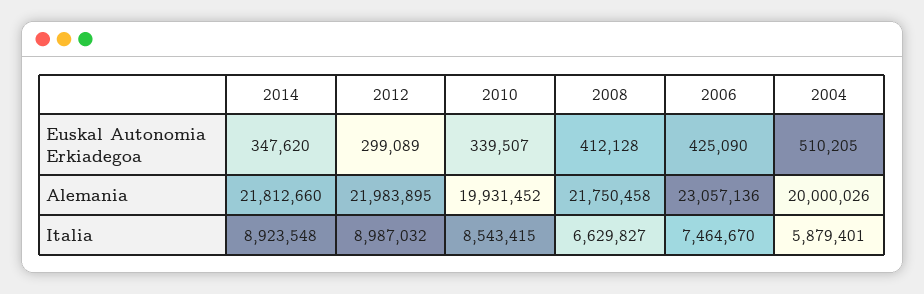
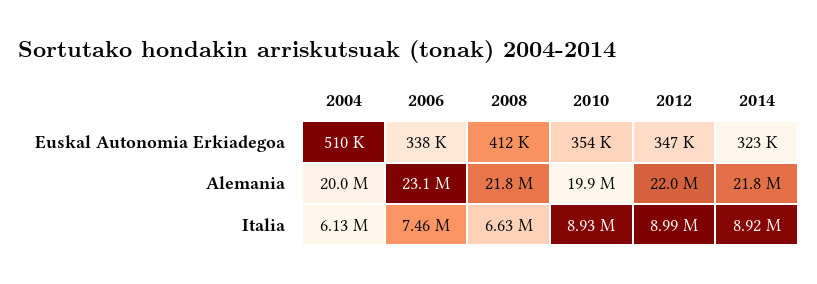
  {
    "2014": {
-     "Euskal Autonomia Erkiadegoa": 347620,
+     "Euskal Autonomia Erkiadegoa": 323000,
      "Alemania": 21812660,
      "Italia": 8923548
    },
    "2012": {
-     "Euskal Autonomia Erkiadegoa": 299089,
+     "Euskal Autonomia Erkiadegoa": 347000,
      "Alemania": 21983895,
      "Italia": 8987032
    },
    "2010": {
-     "Euskal Autonomia Erkiadegoa": 339507,
+     "Euskal Autonomia Erkiadegoa": 354000,
      "Alemania": 19931452,
-     "Italia": 8543415
+     "Italia": 8930000
    },
    "2008": {
      "Euskal Autonomia Erkiadegoa": 412128,
      "Alemania": 21750458,
      "Italia": 6629827
    },
    "2006": {
-     "Euskal Autonomia Erkiadegoa": 425090,
+     "Euskal Autonomia Erkiadegoa": 338000,
      "Alemania": 23057136,
      "Italia": 7464670
    },
    "2004": {
      "Euskal Autonomia Erkiadegoa": 510205,
      "Alemania": 20000026,
-     "Italia": 5879401
+     "Italia": 6130000
    }
  }

